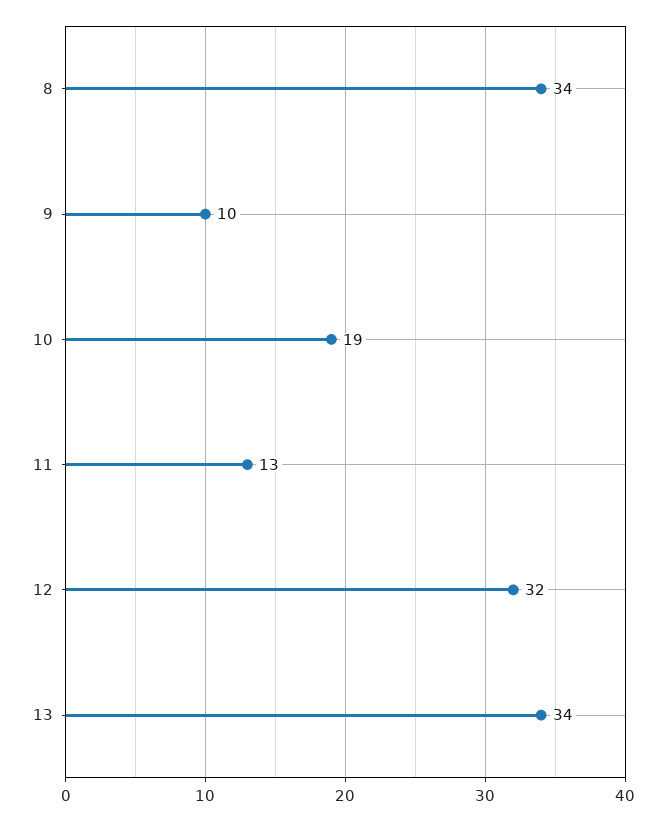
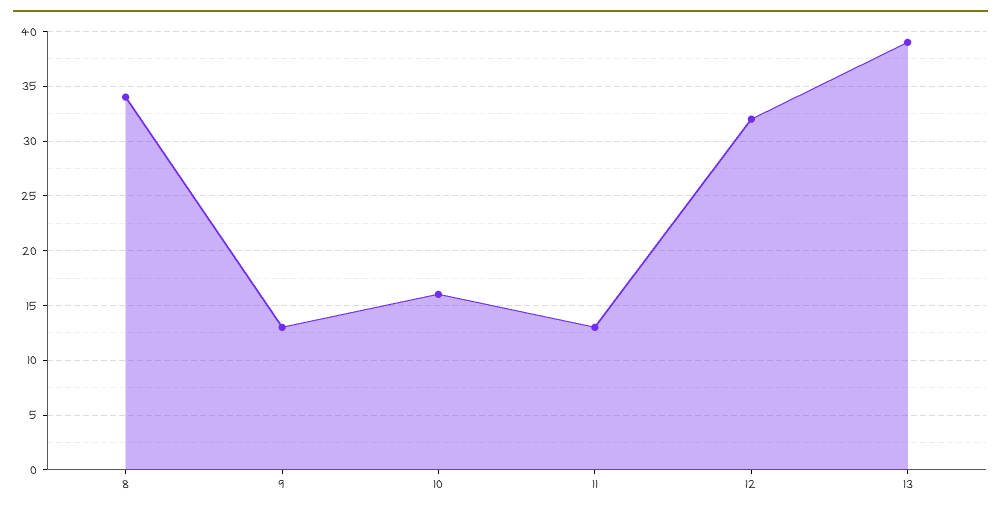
  {
    "8": 34,
-   "9": 10,
+   "9": 13,
-   "10": 19,
+   "10": 16,
    "11": 13,
    "12": 32,
-   "13": 34
+   "13": 39
  }

